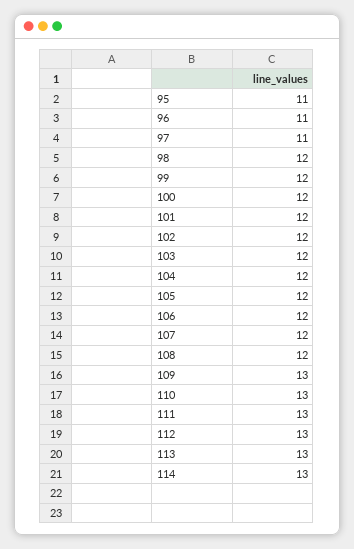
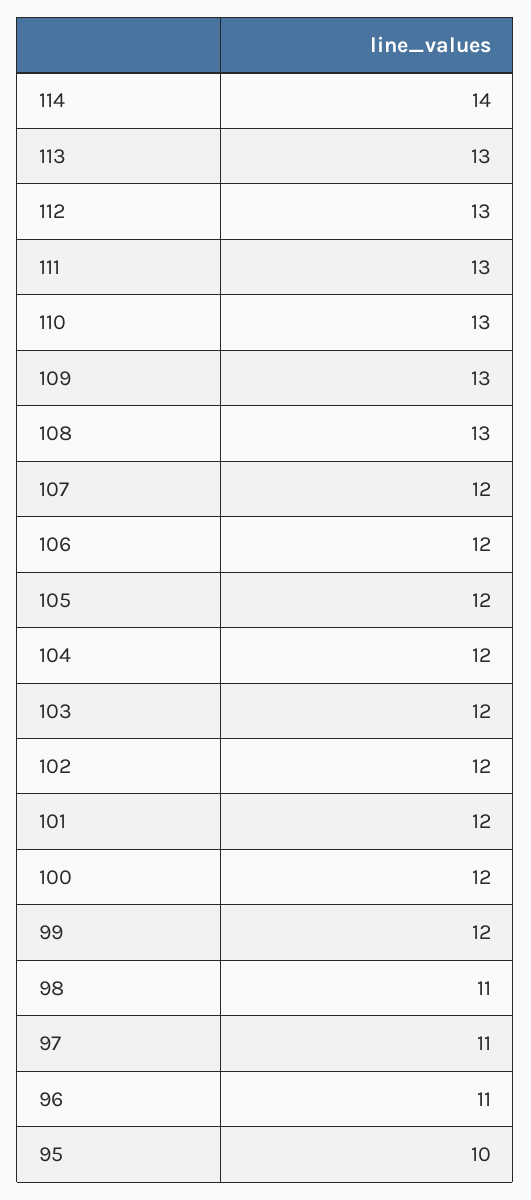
  {
-   "95": 11,
+   "95": 10,
    "96": 11,
    "97": 11,
-   "98": 12,
+   "98": 11,
    "99": 12,
    "100": 12,
    "101": 12,
    "102": 12,
    "103": 12,
    "104": 12,
    "105": 12,
    "106": 12,
    "107": 12,
-   "108": 12,
+   "108": 13,
    "109": 13,
    "110": 13,
    "111": 13,
    "112": 13,
    "113": 13,
-   "114": 13
+   "114": 14
  }

